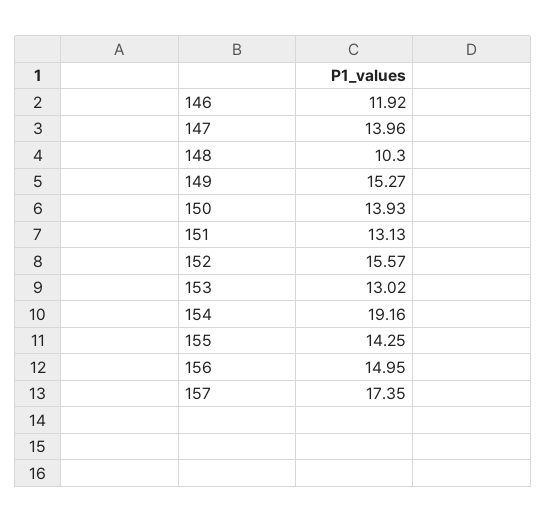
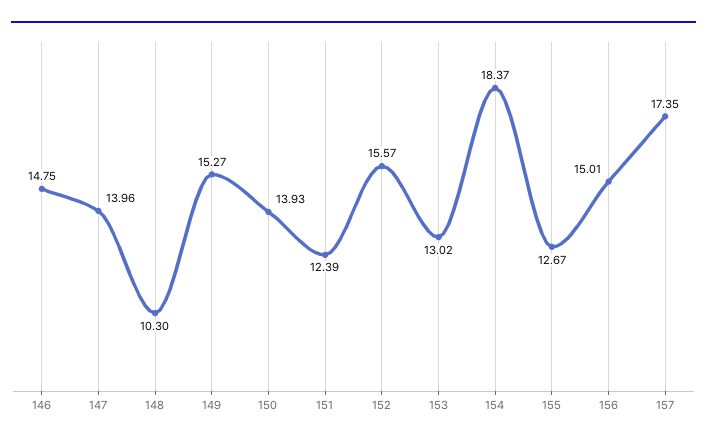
  {
-   "146": 11.92,
+   "146": 14.75,
    "147": 13.96,
    "148": 10.3,
    "149": 15.27,
    "150": 13.93,
-   "151": 13.13,
+   "151": 12.39,
    "152": 15.57,
    "153": 13.02,
-   "154": 19.16,
+   "154": 18.37,
-   "155": 14.25,
+   "155": 12.67,
-   "156": 14.95,
+   "156": 15.01,
    "157": 17.35
  }

